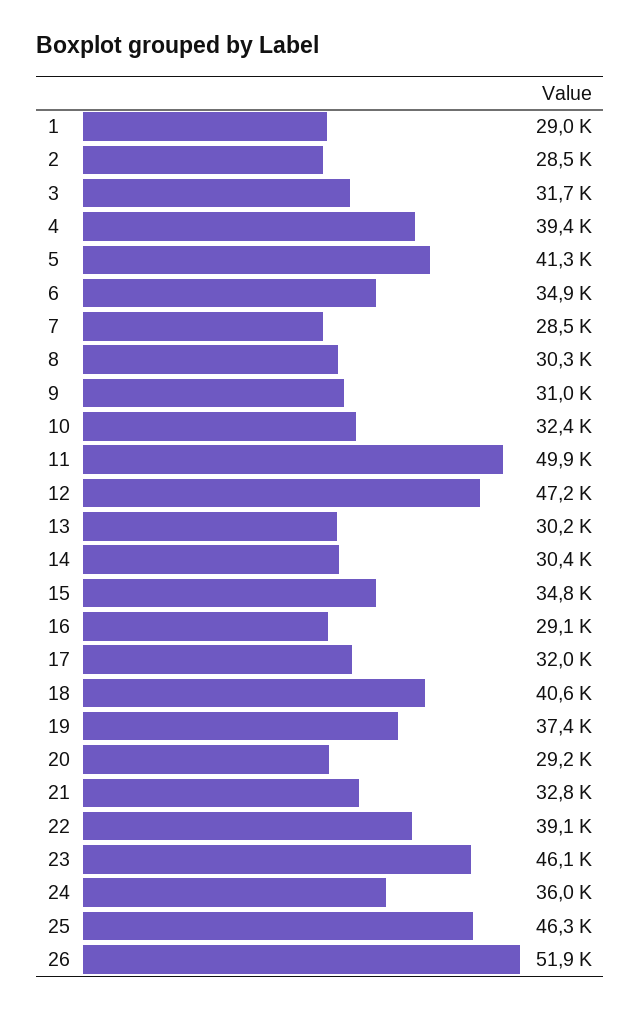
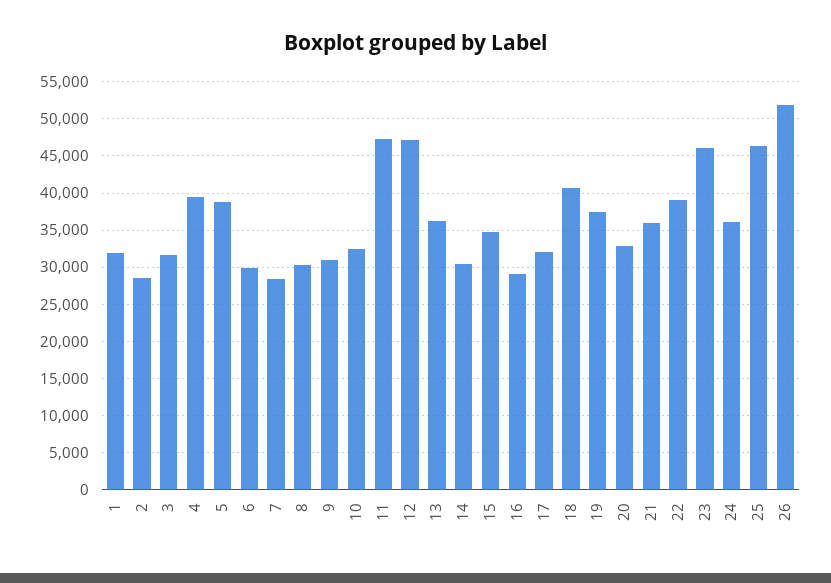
  {
-   "1": 29000,
+   "1": 32000,
    "2": 28500,
    "3": 31700,
    "4": 39400,
-   "5": 41300,
+   "5": 39000,
-   "6": 34900,
+   "6": 30000,
    "7": 28500,
    "8": 30300,
    "9": 31000,
    "10": 32400,
-   "11": 49900,
+   "11": 47000,
    "12": 47200,
-   "13": 30200,
+   "13": 36000,
    "14": 30400,
    "15": 34800,
    "16": 29100,
    "17": 32000,
    "18": 40600,
    "19": 37400,
-   "20": 29200,
+   "20": 33000,
-   "21": 32800,
+   "21": 36000,
    "22": 39100,
    "23": 46100,
    "24": 36000,
    "25": 46300,
    "26": 51900
  }

